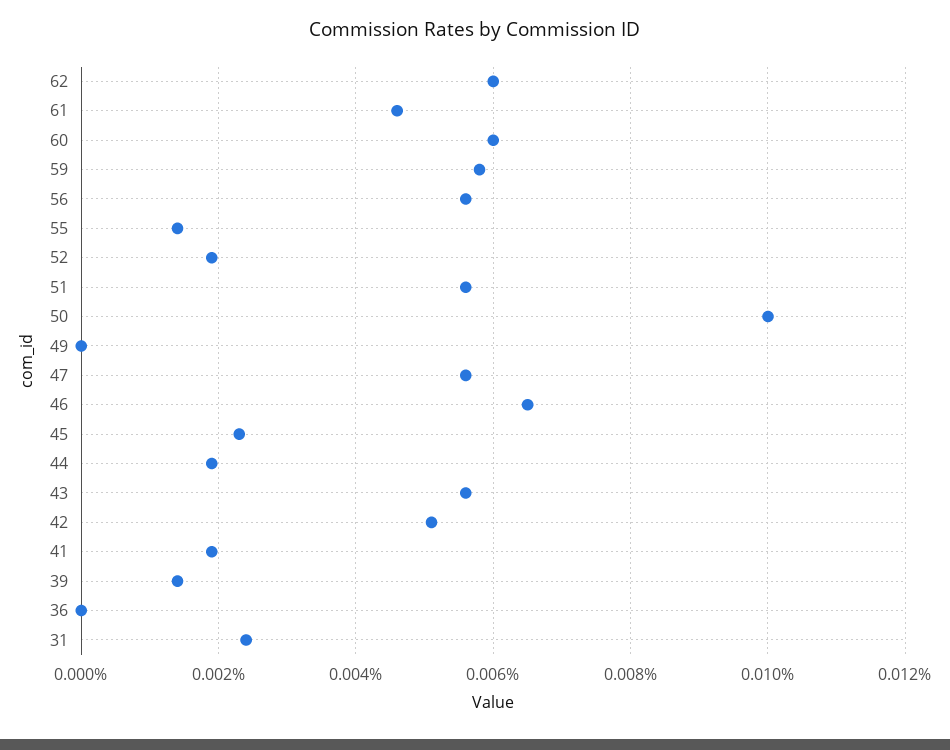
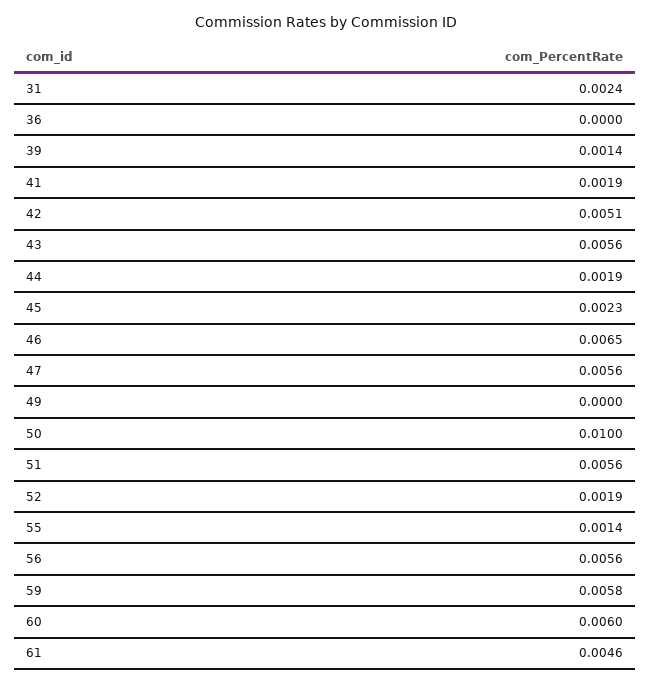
  {
-   "62": 0.006,
    "61": 0.0046,
    "60": 0.006,
    "59": 0.0058,
    "56": 0.0056,
    "55": 0.0014,
    "52": 0.0019,
    "51": 0.0056,
    "50": 0.01,
    "49": 0,
    "47": 0.0056,
    "46": 0.0065,
    "45": 0.0023,
    "44": 0.0019,
    "43": 0.0056,
    "42": 0.0051,
    "41": 0.0019,
    "39": 0.0014,
    "36": 0,
    "31": 0.0024
  }

